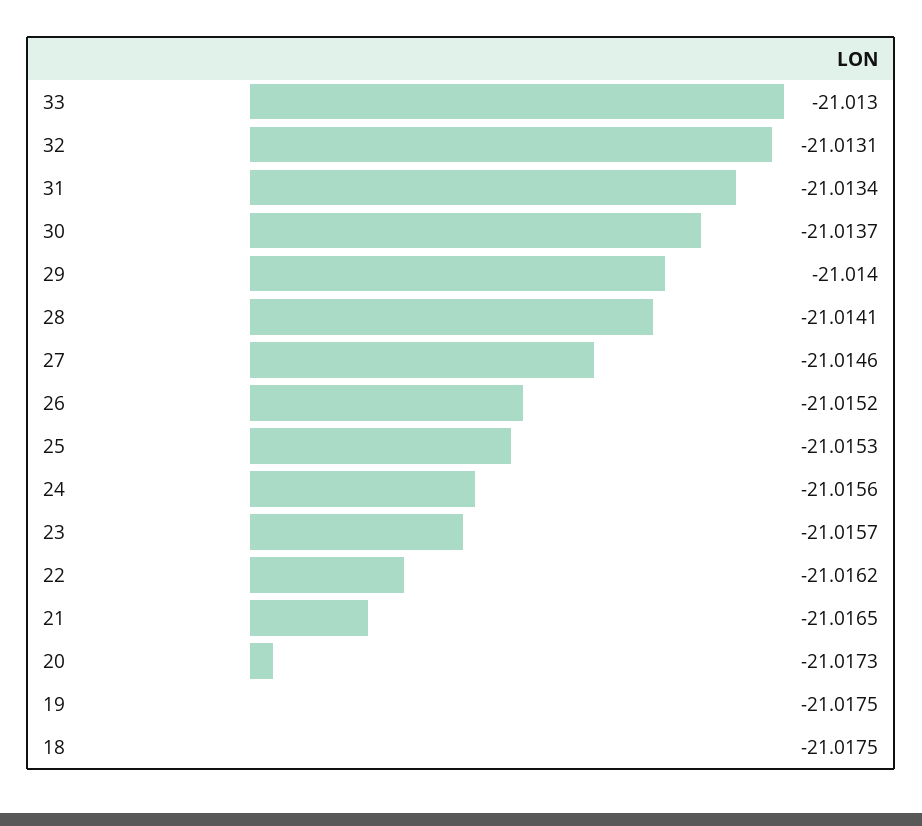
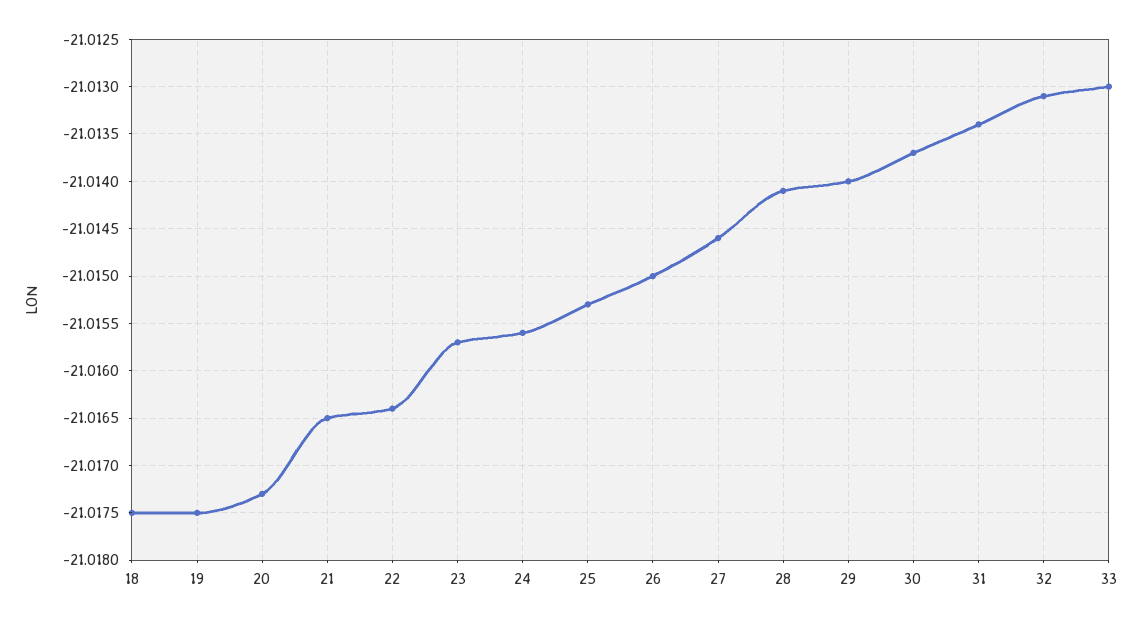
  {
    "33": -21.013,
    "32": -21.0131,
    "31": -21.0134,
    "30": -21.0137,
    "29": -21.014,
    "28": -21.0141,
    "27": -21.0146,
-   "26": -21.0152,
+   "26": -21.015,
    "25": -21.0153,
    "24": -21.0156,
    "23": -21.0157,
-   "22": -21.0162,
+   "22": -21.0164,
    "21": -21.0165,
    "20": -21.0173,
    "19": -21.0175,
    "18": -21.0175
  }

